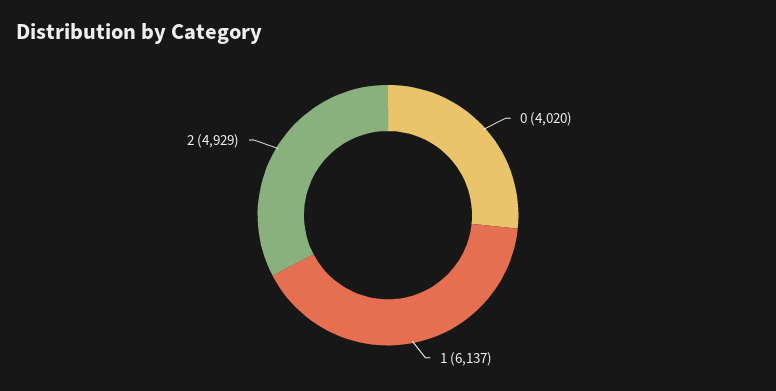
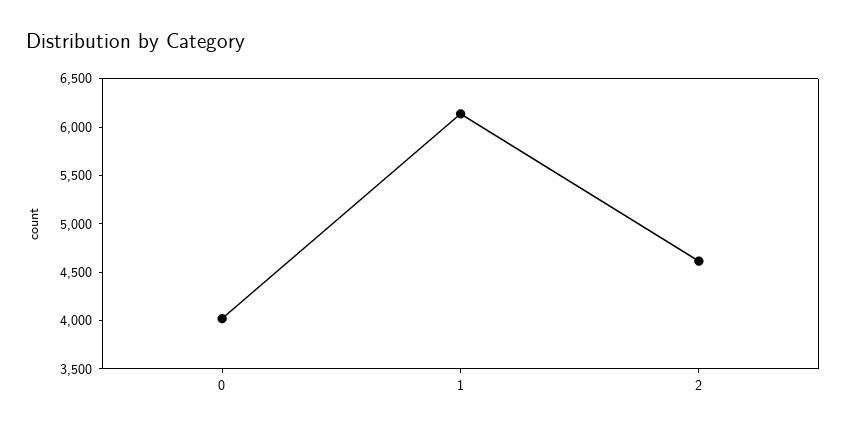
  {
    "0": 4020,
    "1": 6137,
-   "2": 4929
+   "2": 4600
  }

